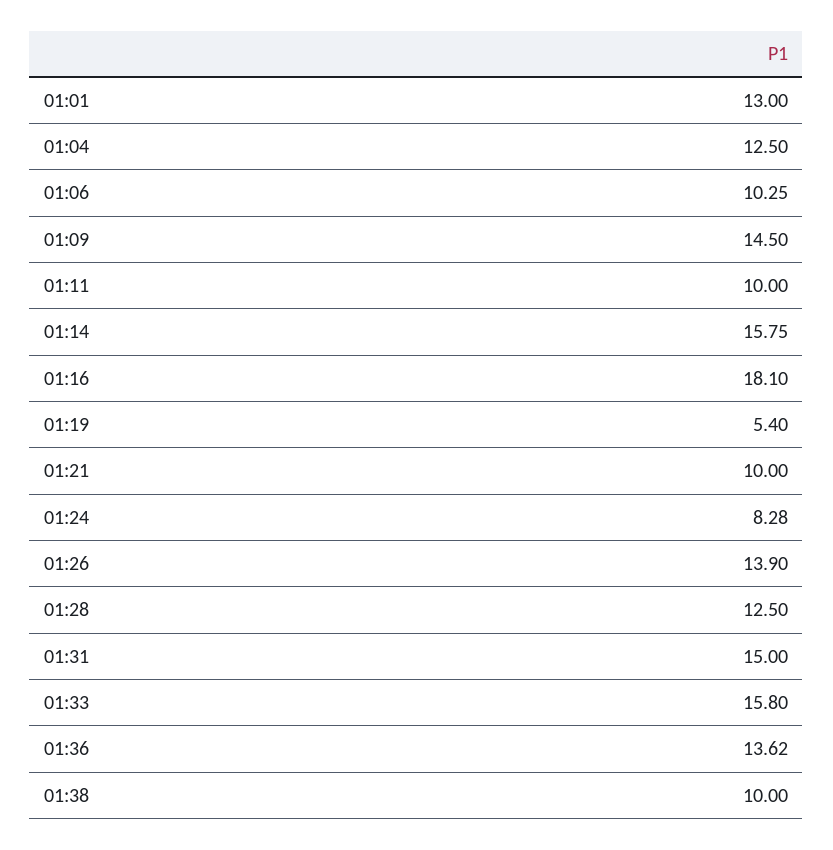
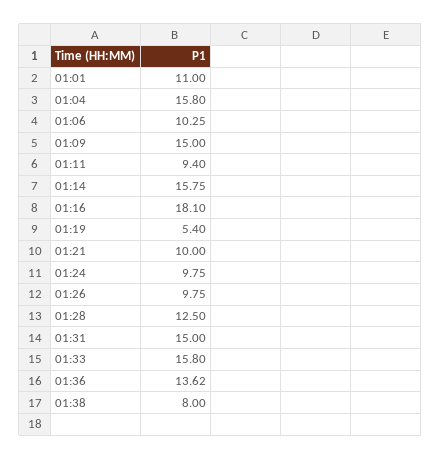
  {
-   "01:01": 13,
+   "01:01": 11,
-   "01:04": 12.5,
+   "01:04": 15.8,
    "01:06": 10.25,
-   "01:09": 14.5,
+   "01:09": 15,
-   "01:11": 10,
+   "01:11": 9.4,
    "01:14": 15.75,
    "01:16": 18.1,
    "01:19": 5.4,
    "01:21": 10,
-   "01:24": 8.28,
+   "01:24": 9.75,
-   "01:26": 13.9,
+   "01:26": 9.75,
    "01:28": 12.5,
    "01:31": 15,
    "01:33": 15.8,
    "01:36": 13.62,
-   "01:38": 10
+   "01:38": 8
  }

